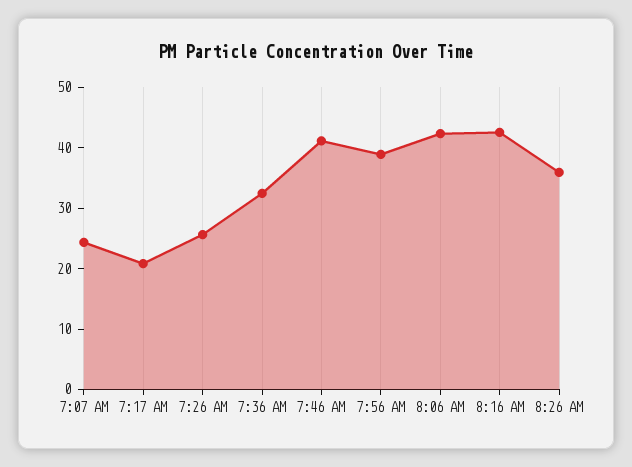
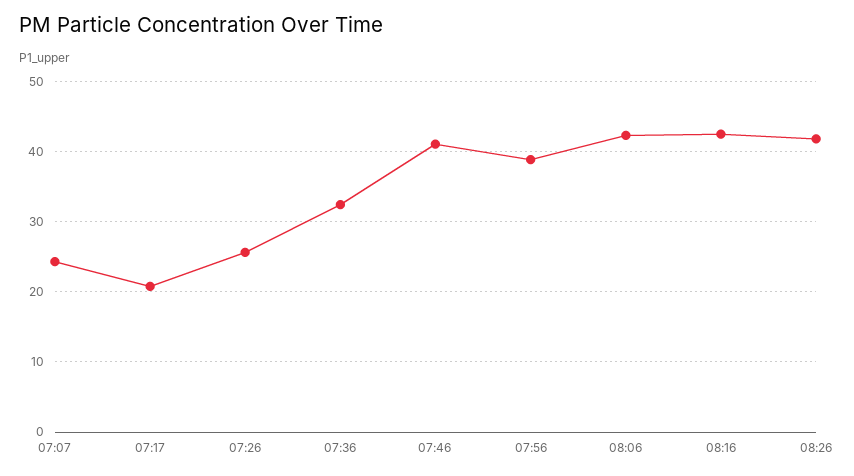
  {
    "7:07 AM": 24,
    "7:17 AM": 21,
    "7:26 AM": 26,
    "7:36 AM": 32,
    "7:46 AM": 41,
    "7:56 AM": 39,
    "8:06 AM": 42,
    "8:16 AM": 43,
-   "8:26 AM": 36
+   "8:26 AM": 42
  }

